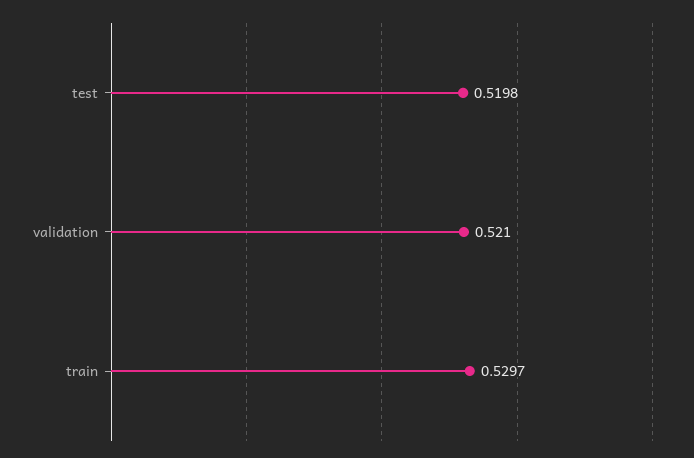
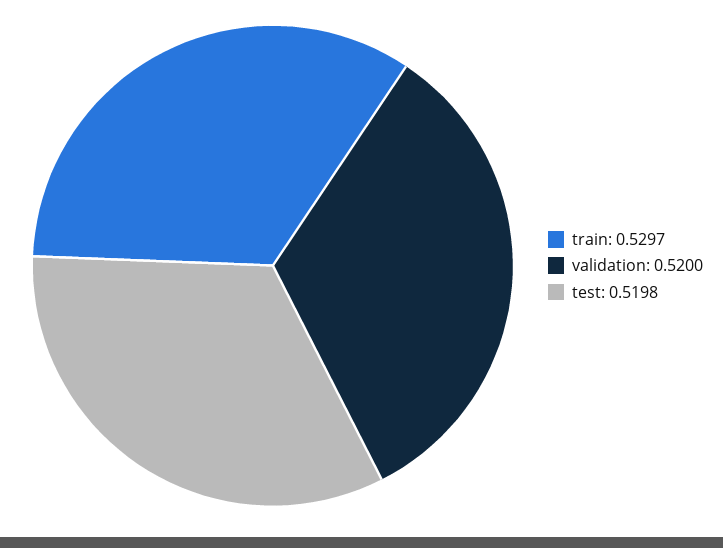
  {
    "test": 0.5198,
-   "validation": 0.521,
+   "validation": 0.52,
    "train": 0.5297
  }

